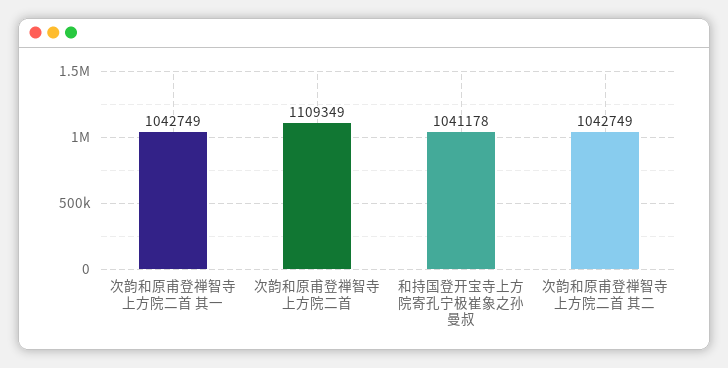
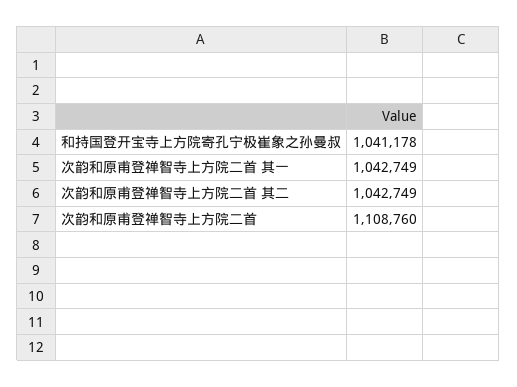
  {
    "次韵和原甫登禅智寺上方院二首 其一": 1042749,
-   "次韵和原甫登禅智寺上方院二首": 1109349,
+   "次韵和原甫登禅智寺上方院二首": 1108760,
    "和持国登开宝寺上方院寄孔宁极崔象之孙曼叔": 1041178,
    "次韵和原甫登禅智寺上方院二首 其二": 1042749
  }

